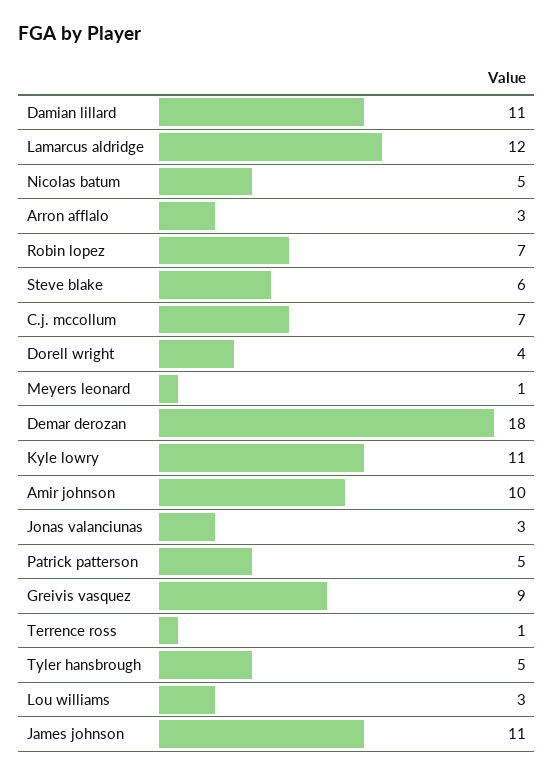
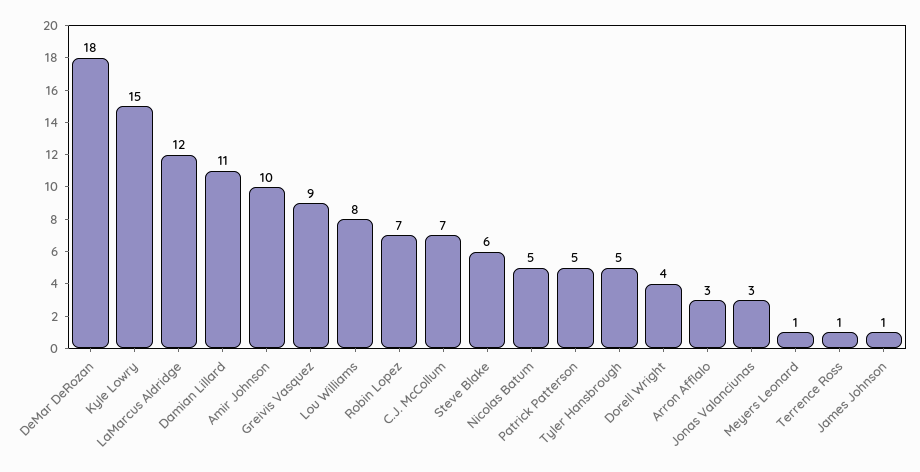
  {
    "Damian lillard": 11,
    "Lamarcus aldridge": 12,
    "Nicolas batum": 5,
    "Arron afflalo": 3,
    "Robin lopez": 7,
    "Steve blake": 6,
    "C.j. mccollum": 7,
    "Dorell wright": 4,
    "Meyers leonard": 1,
    "Demar derozan": 18,
-   "Kyle lowry": 11,
+   "Kyle lowry": 15,
    "Amir johnson": 10,
    "Jonas valanciunas": 3,
    "Patrick patterson": 5,
    "Greivis vasquez": 9,
    "Terrence ross": 1,
    "Tyler hansbrough": 5,
-   "Lou williams": 3,
+   "Lou williams": 8,
-   "James johnson": 11
+   "James johnson": 1
  }

